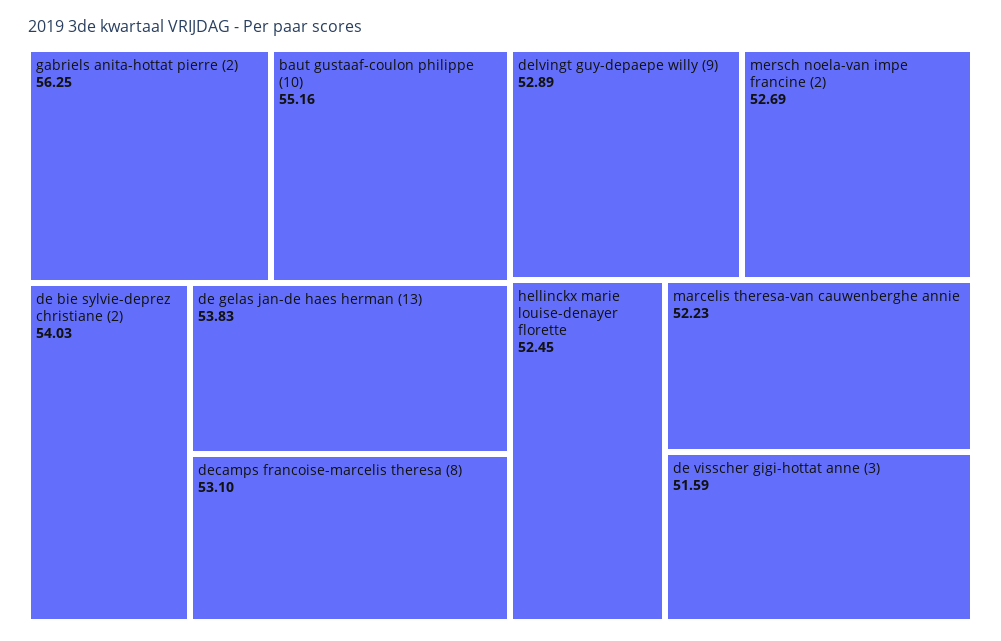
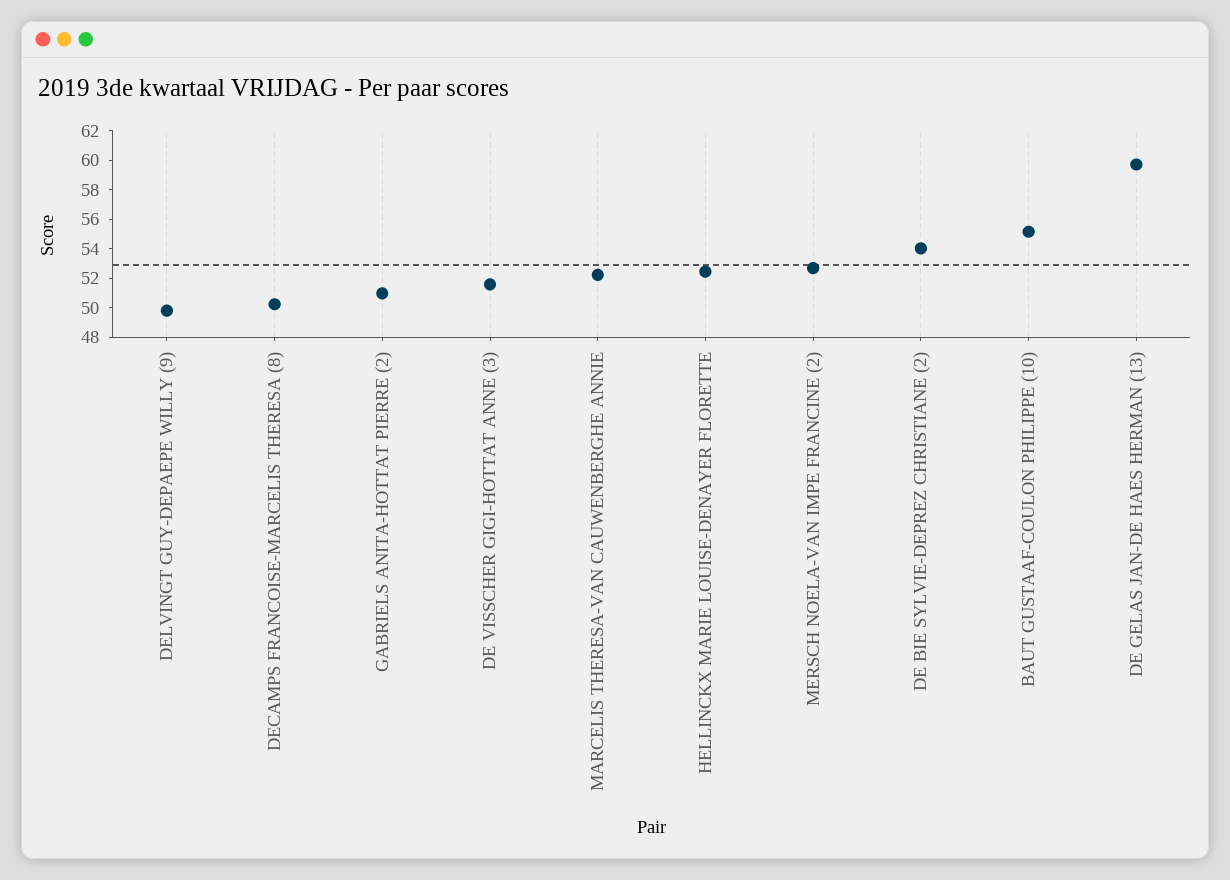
  {
-   "gabriels anita-hottat pierre (2)": 56.25,
+   "gabriels anita-hottat pierre (2)": 51,
    "baut gustaaf-coulon philippe (10)": 55.16,
    "de bie sylvie-deprez christiane (2)": 54.03,
-   "de gelas jan-de haes herman (13)": 53.83,
+   "de gelas jan-de haes herman (13)": 60,
-   "decamps francoise-marcelis theresa (8)": 53.1,
+   "decamps francoise-marcelis theresa (8)": 50,
-   "delvingt guy-depaepe willy (9)": 52.89,
+   "delvingt guy-depaepe willy (9)": 50,
    "mersch noela-van impe francine (2)": 52.69,
    "hellinckx marie louise-denayer florette": 52.45,
    "marcelis theresa-van cauwenberghe annie": 52.23,
    "de visscher gigi-hottat anne (3)": 51.59
  }

